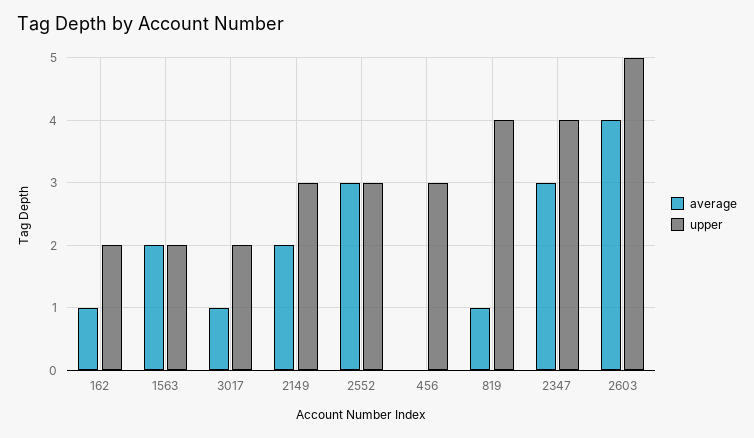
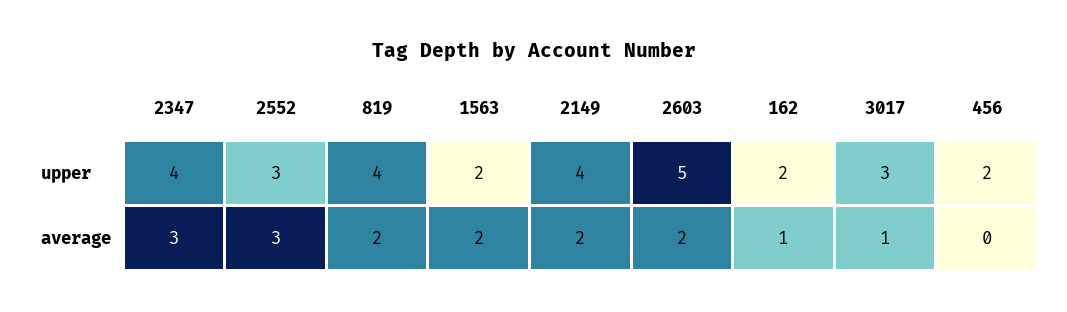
  {
    "average": {
      "162": 1,
      "1563": 2,
      "3017": 1,
      "2149": 2,
      "2552": 3,
      "456": 0,
-     "819": 1,
+     "819": 2,
      "2347": 3,
-     "2603": 4
+     "2603": 2
    },
    "upper": {
      "162": 2,
      "1563": 2,
-     "3017": 2,
+     "3017": 3,
-     "2149": 3,
+     "2149": 4,
      "2552": 3,
-     "456": 3,
+     "456": 2,
      "819": 4,
      "2347": 4,
      "2603": 5
    }
  }

